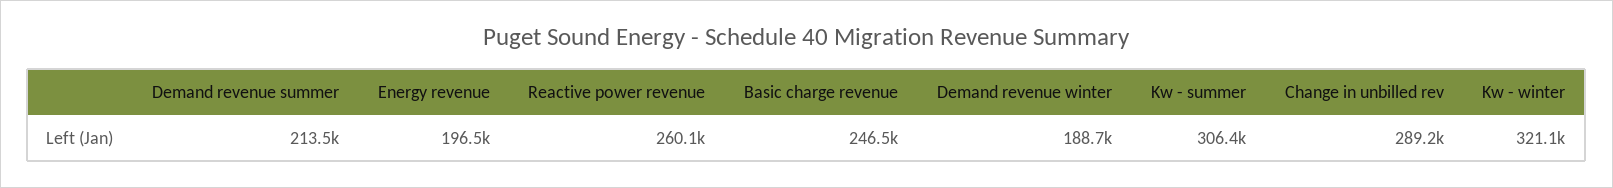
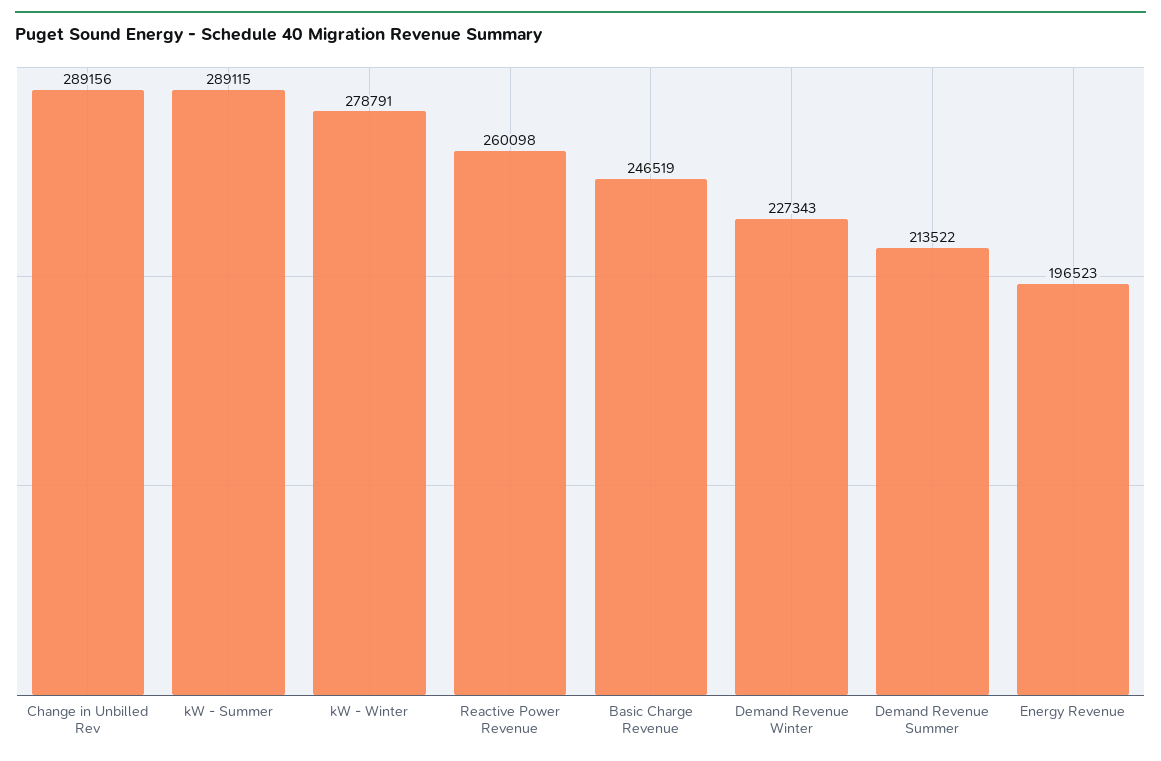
  {
    "Demand revenue summer": 213522,
    "Energy revenue": 196523,
    "Reactive power revenue": 260098,
    "Basic charge revenue": 246519,
-   "Demand revenue winter": 188700,
+   "Demand revenue winter": 227343,
-   "Kw - summer": 306400,
+   "Kw - summer": 289115,
    "Change in unbilled rev": 289156,
-   "Kw - winter": 321100
+   "Kw - winter": 278791
  }

